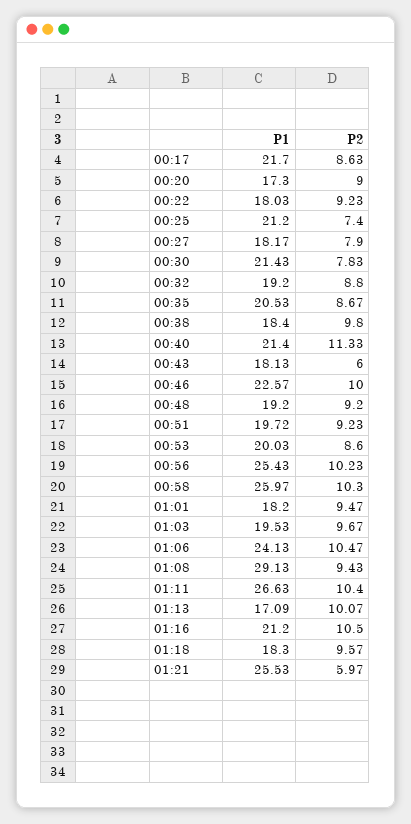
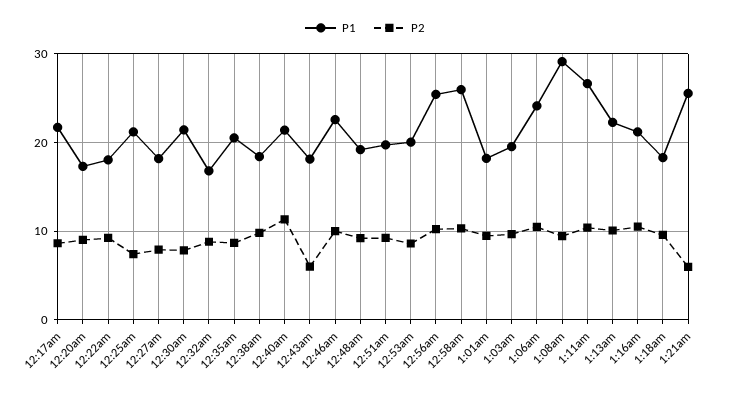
  {
    "P1": {
      "00:17": 21.7,
      "00:20": 17.3,
      "00:22": 18.03,
      "00:25": 21.2,
      "00:27": 18.17,
      "00:30": 21.43,
-     "00:32": 19.2,
+     "00:32": 17,
      "00:35": 20.53,
      "00:38": 18.4,
      "00:40": 21.4,
      "00:43": 18.13,
      "00:46": 22.57,
      "00:48": 19.2,
      "00:51": 19.72,
      "00:53": 20.03,
      "00:56": 25.43,
      "00:58": 25.97,
      "01:01": 18.2,
      "01:03": 19.53,
      "01:06": 24.13,
      "01:08": 29.13,
      "01:11": 26.63,
-     "01:13": 17.09,
+     "01:13": 22,
      "01:16": 21.2,
      "01:18": 18.3,
      "01:21": 25.53
    },
    "P2": {
      "00:17": 8.63,
      "00:20": 9,
      "00:22": 9.23,
      "00:25": 7.4,
      "00:27": 7.9,
      "00:30": 7.83,
      "00:32": 8.8,
      "00:35": 8.67,
      "00:38": 9.8,
      "00:40": 11.33,
      "00:43": 6,
      "00:46": 10,
      "00:48": 9.2,
      "00:51": 9.23,
      "00:53": 8.6,
      "00:56": 10.23,
      "00:58": 10.3,
      "01:01": 9.47,
      "01:03": 9.67,
      "01:06": 10.47,
      "01:08": 9.43,
      "01:11": 10.4,
      "01:13": 10.07,
      "01:16": 10.5,
      "01:18": 9.57,
      "01:21": 5.97
    }
  }

